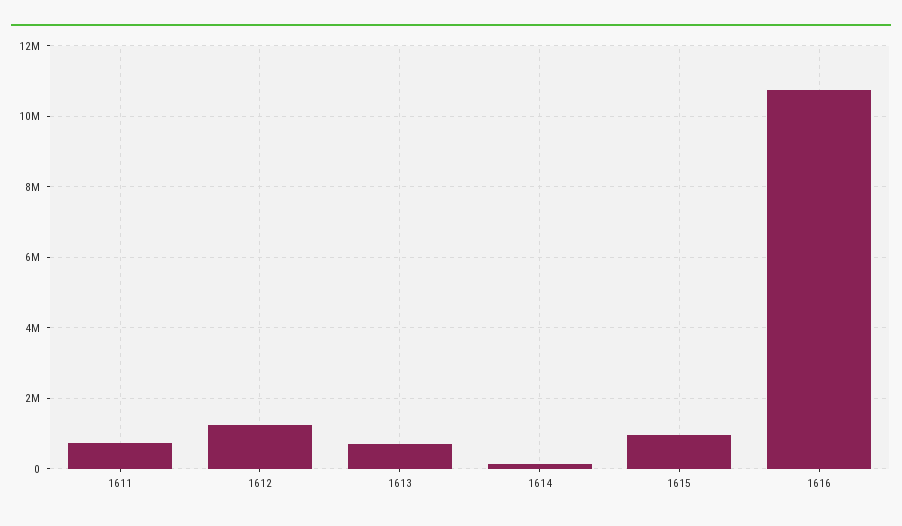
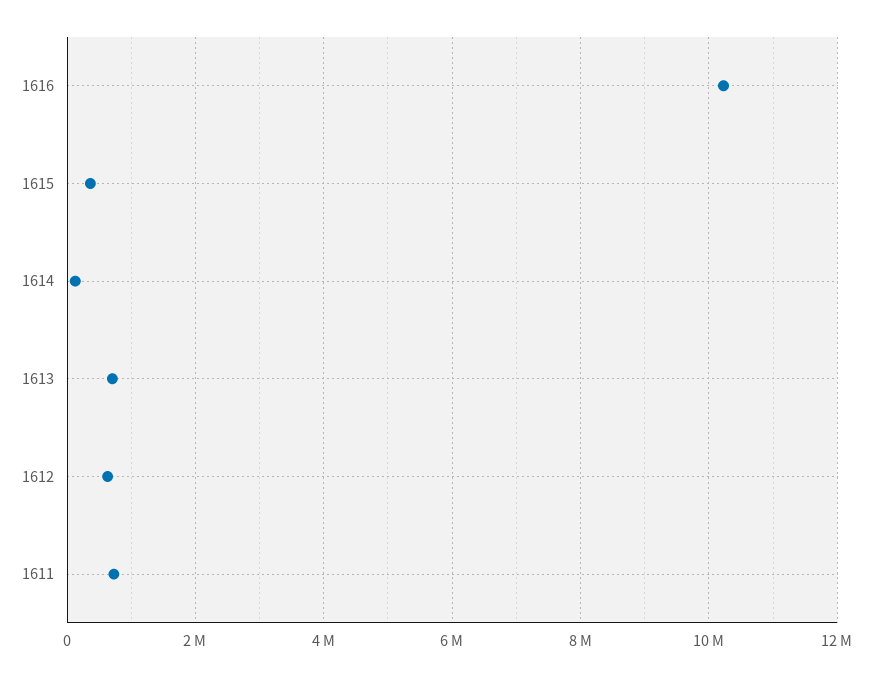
  {
    "1611": 800000,
-   "1612": 1200000,
+   "1612": 600000,
    "1613": 800000,
    "1614": 200000,
-   "1615": 1000000,
+   "1615": 400000,
-   "1616": 10800000
+   "1616": 10200000
  }

